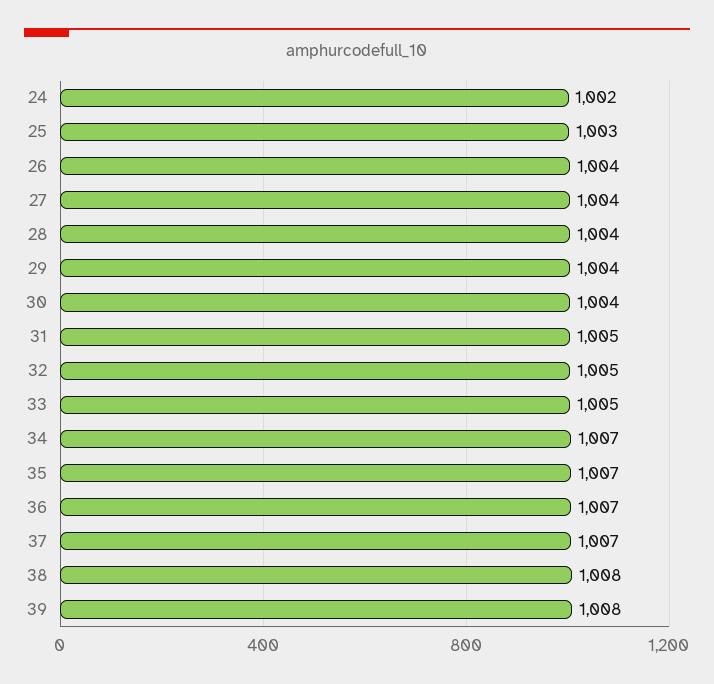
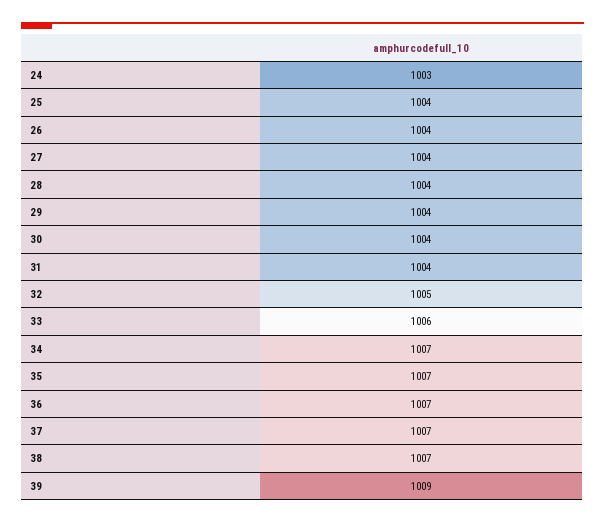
  {
-   "24": 1002,
+   "24": 1003,
-   "25": 1003,
+   "25": 1004,
    "26": 1004,
    "27": 1004,
    "28": 1004,
    "29": 1004,
    "30": 1004,
-   "31": 1005,
+   "31": 1004,
    "32": 1005,
-   "33": 1005,
+   "33": 1006,
    "34": 1007,
    "35": 1007,
    "36": 1007,
    "37": 1007,
-   "38": 1008,
+   "38": 1007,
-   "39": 1008
+   "39": 1009
  }

